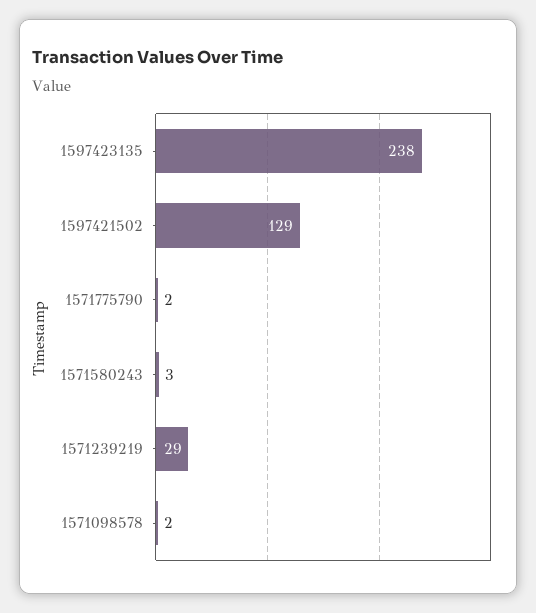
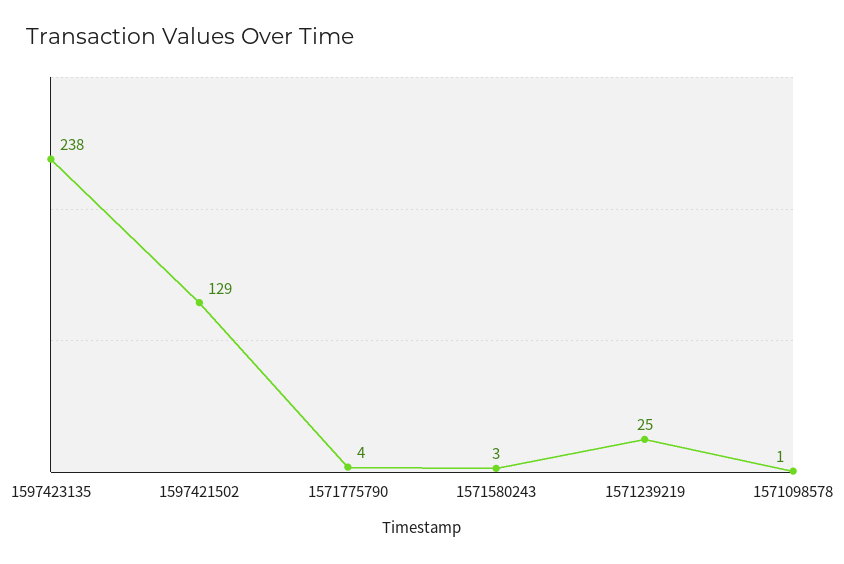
  {
    "1597423135": 238,
    "1597421502": 129,
-   "1571775790": 2,
+   "1571775790": 4,
    "1571580243": 3,
-   "1571239219": 29,
+   "1571239219": 25,
-   "1571098578": 2
+   "1571098578": 1
  }

